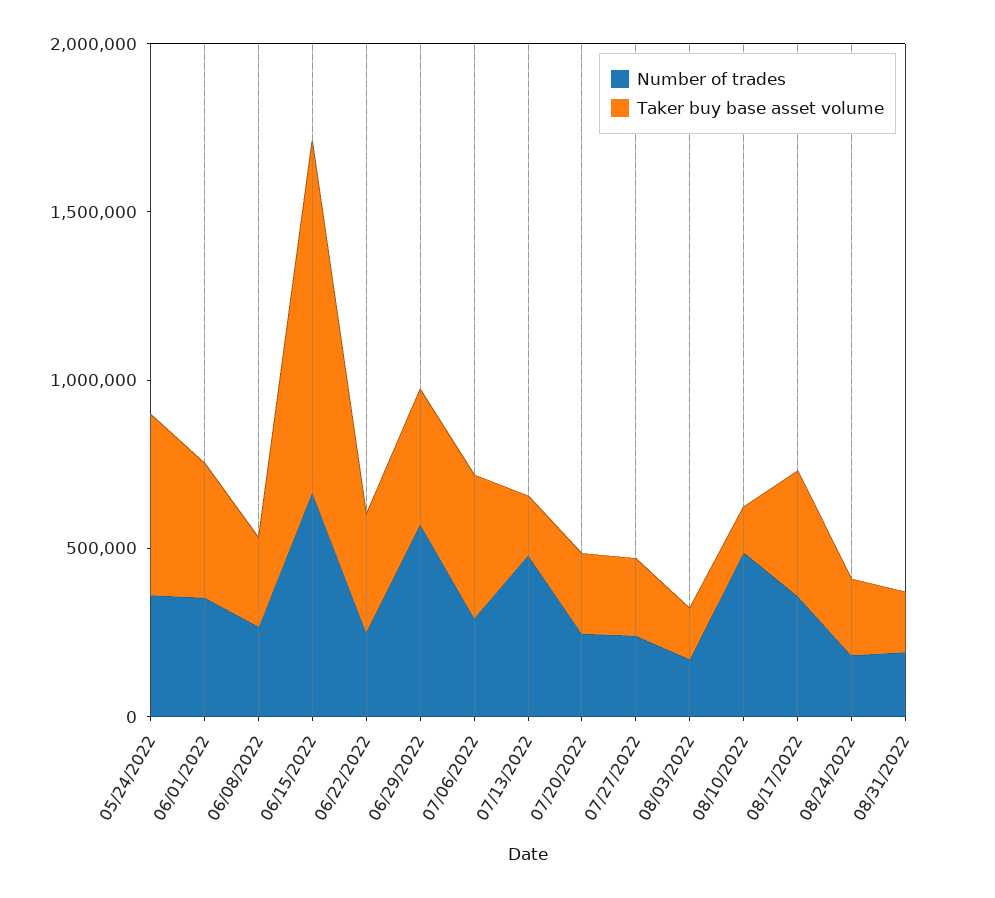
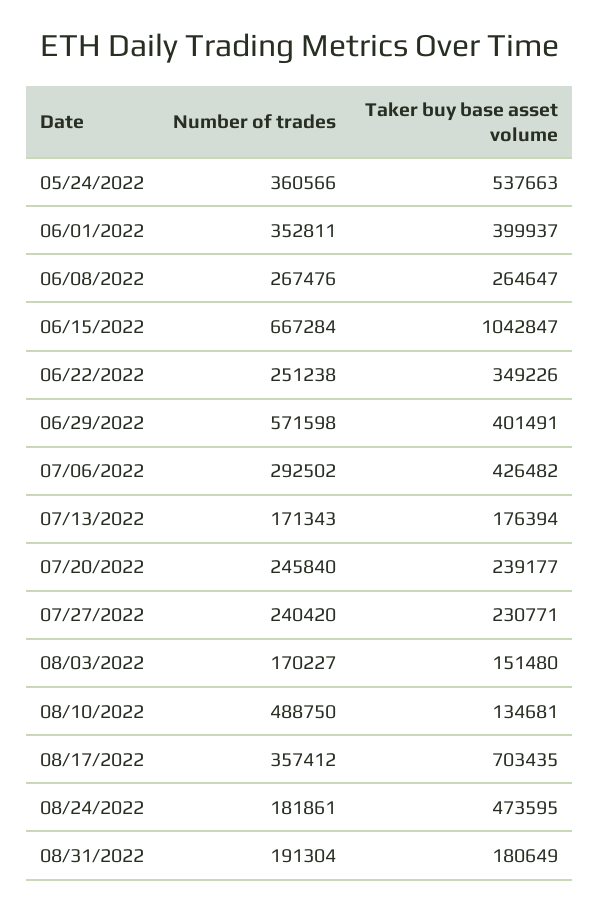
  {
    "Number of trades": {
      "05/24/2022": 360566,
      "06/01/2022": 352811,
      "06/08/2022": 267476,
      "06/15/2022": 667284,
      "06/22/2022": 251238,
      "06/29/2022": 571598,
      "07/06/2022": 292502,
-     "07/13/2022": 500000,
+     "07/13/2022": 171343,
      "07/20/2022": 245840,
      "07/27/2022": 240420,
      "08/03/2022": 170227,
      "08/10/2022": 488750,
      "08/17/2022": 357412,
      "08/24/2022": 181861,
      "08/31/2022": 191304
    },
    "Taker buy base asset volume": {
      "05/24/2022": 537663,
      "06/01/2022": 399937,
      "06/08/2022": 264647,
      "06/15/2022": 1042847,
      "06/22/2022": 349226,
      "06/29/2022": 401491,
      "07/06/2022": 426482,
      "07/13/2022": 176394,
      "07/20/2022": 239177,
      "07/27/2022": 230771,
      "08/03/2022": 151480,
      "08/10/2022": 134681,
-     "08/17/2022": 400000,
+     "08/17/2022": 703435,
-     "08/24/2022": 200000,
+     "08/24/2022": 473595,
      "08/31/2022": 180649
    }
  }

